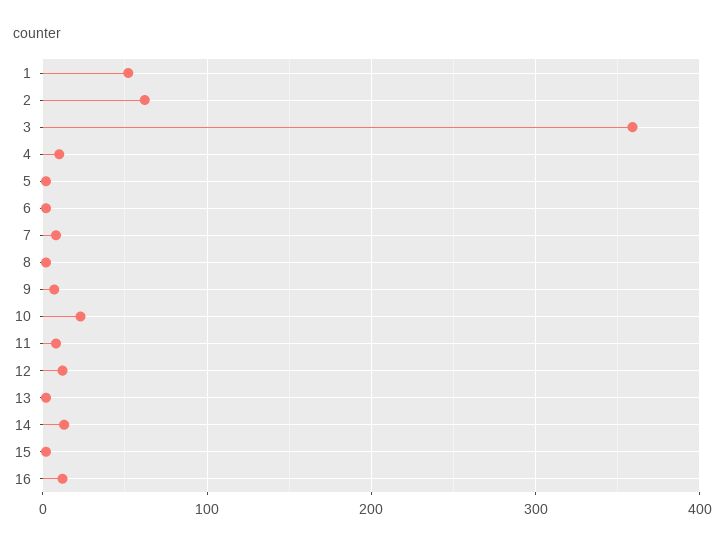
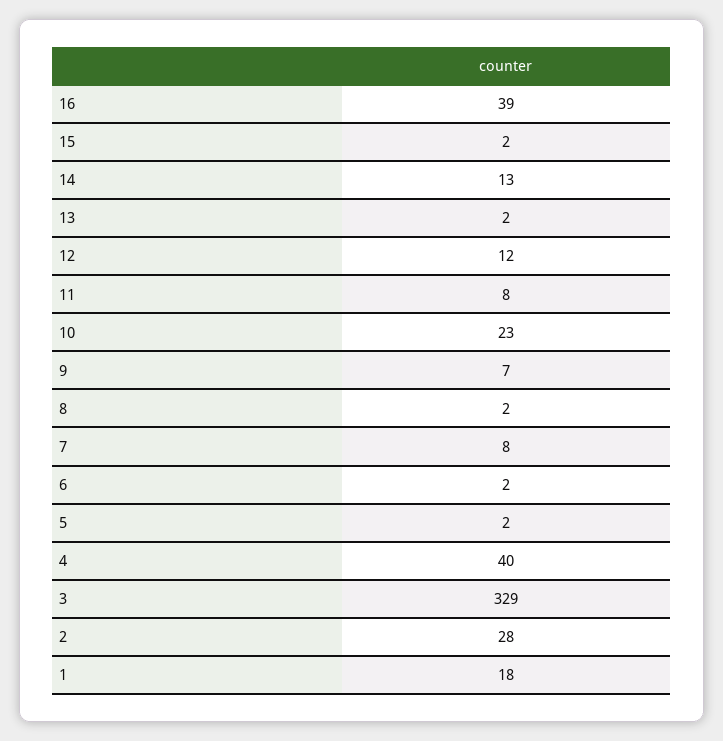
  {
-   "1": 50,
+   "1": 18,
-   "2": 60,
+   "2": 28,
-   "3": 360,
+   "3": 329,
-   "4": 10,
+   "4": 40,
    "5": 2,
    "6": 2,
    "7": 8,
    "8": 2,
    "9": 7,
    "10": 23,
    "11": 8,
    "12": 12,
    "13": 2,
    "14": 13,
    "15": 2,
-   "16": 10
+   "16": 39
  }

